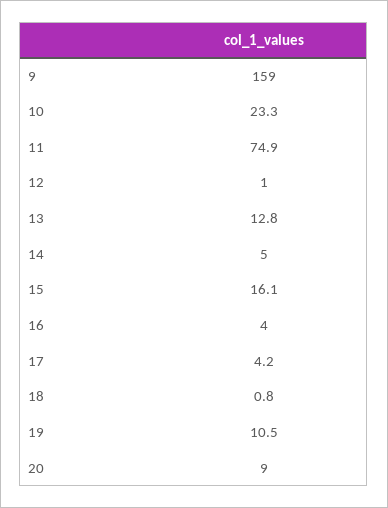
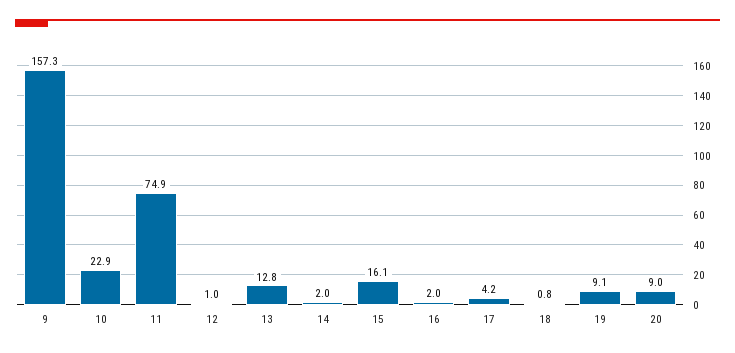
  {
-   "9": 159,
+   "9": 157.3,
-   "10": 23.3,
+   "10": 22.9,
    "11": 74.9,
    "12": 1,
    "13": 12.8,
-   "14": 5,
+   "14": 2,
    "15": 16.1,
-   "16": 4,
+   "16": 2,
    "17": 4.2,
    "18": 0.8,
-   "19": 10.5,
+   "19": 9.1,
    "20": 9
  }

